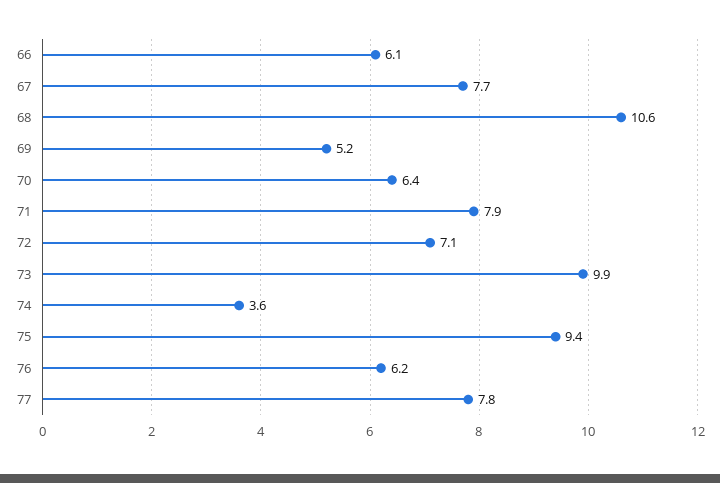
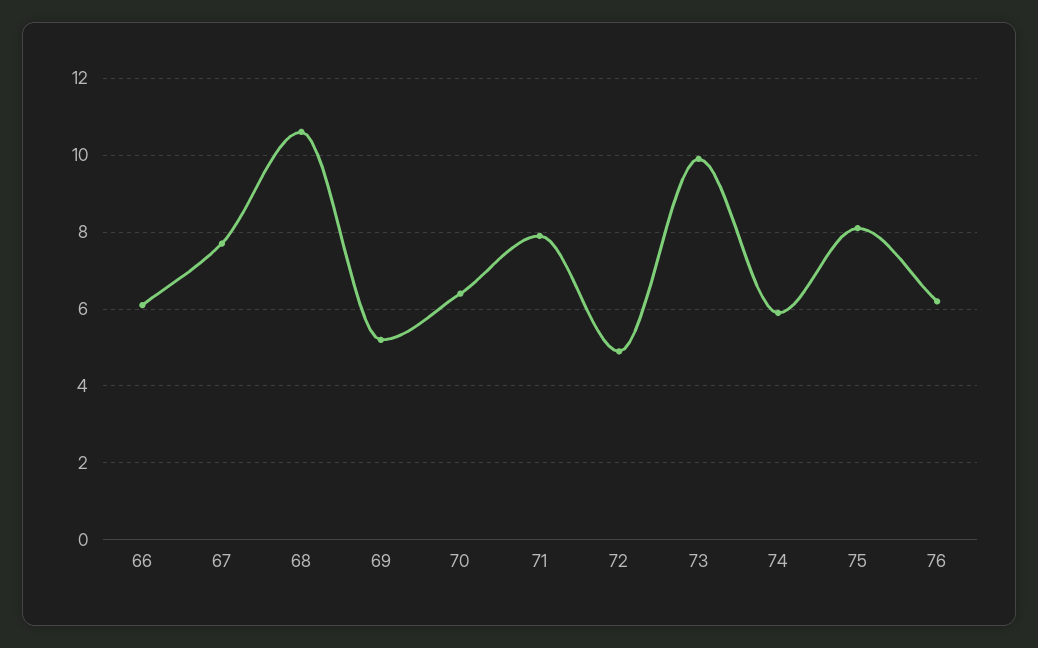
  {
    "66": 6.1,
    "67": 7.7,
    "68": 10.6,
    "69": 5.2,
    "70": 6.4,
    "71": 7.9,
-   "72": 7.1,
+   "72": 5,
    "73": 9.9,
-   "74": 3.6,
+   "74": 6,
-   "75": 9.4,
+   "75": 8,
-   "76": 6.2,
+   "76": 6.2
-   "77": 7.8
  }

